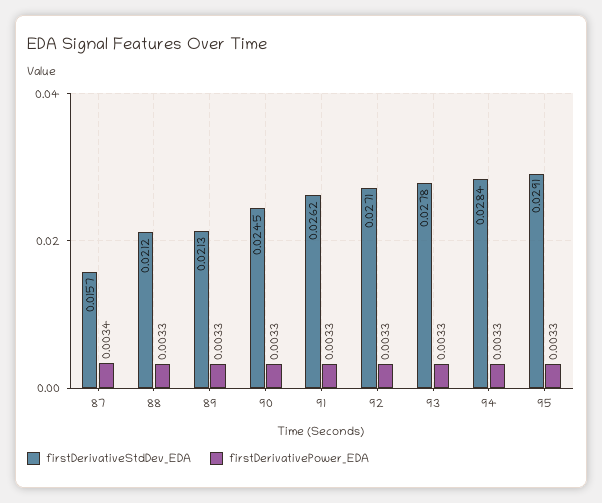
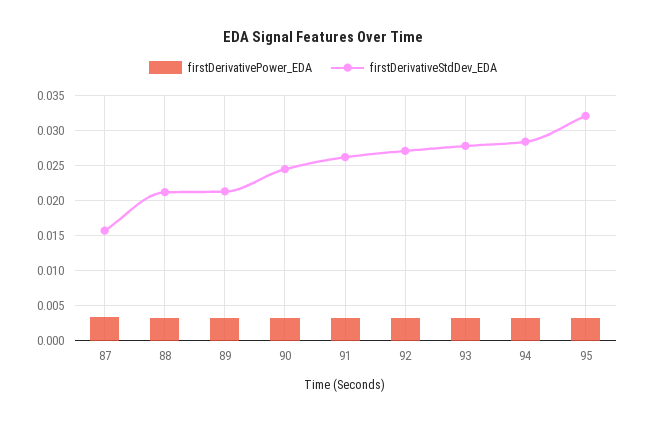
  {
    "firstDerivativeStdDev_EDA": {
      "87": 0.0157,
      "88": 0.0212,
      "89": 0.0213,
      "90": 0.0245,
      "91": 0.0262,
      "92": 0.0271,
      "93": 0.0278,
      "94": 0.0284,
-     "95": 0.0291
+     "95": 0.032
    },
    "firstDerivativePower_EDA": {
      "87": 0.0034,
      "88": 0.0033,
      "89": 0.0033,
      "90": 0.0033,
      "91": 0.0033,
      "92": 0.0033,
      "93": 0.0033,
      "94": 0.0033,
      "95": 0.0033
    }
  }

